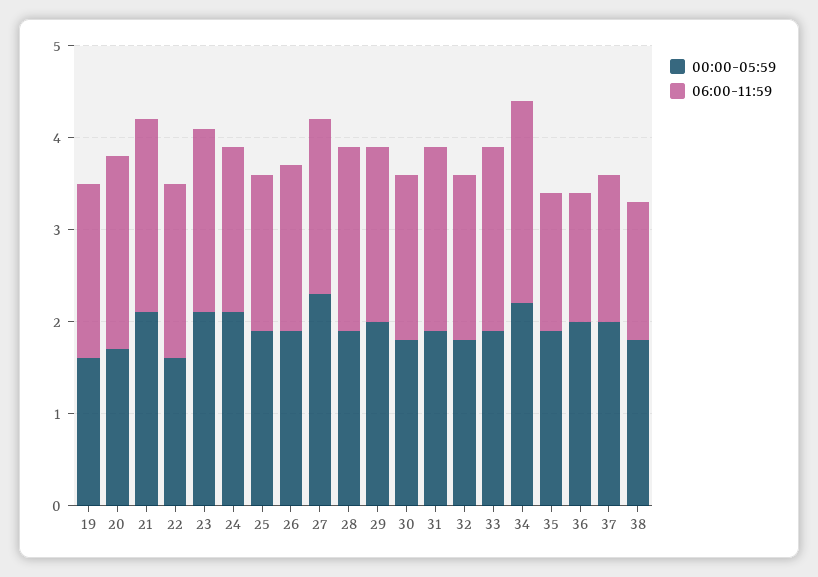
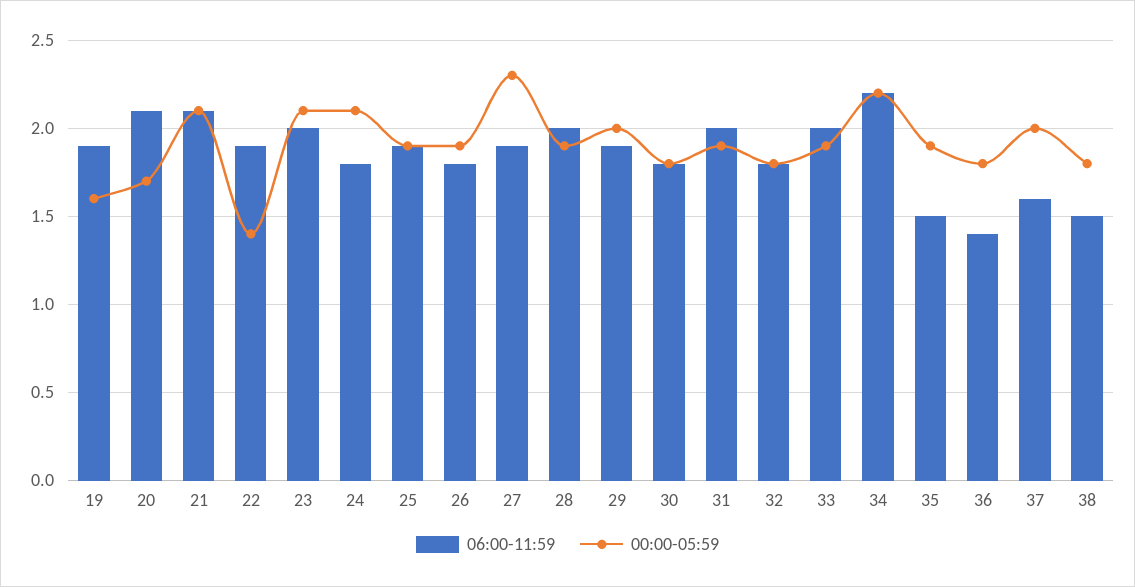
  {
    "00:00-05:59": {
      "19": 1.6,
      "20": 1.7,
      "21": 2.1,
-     "22": 1.6,
+     "22": 1.4,
      "23": 2.1,
      "24": 2.1,
      "25": 1.9,
      "26": 1.9,
      "27": 2.3,
      "28": 1.9,
      "29": 2,
      "30": 1.8,
      "31": 1.9,
      "32": 1.8,
      "33": 1.9,
      "34": 2.2,
      "35": 1.9,
-     "36": 2,
+     "36": 1.8,
      "37": 2,
      "38": 1.8
    },
    "06:00-11:59": {
      "19": 1.9,
      "20": 2.1,
      "21": 2.1,
      "22": 1.9,
      "23": 2,
      "24": 1.8,
-     "25": 1.7,
+     "25": 1.9,
      "26": 1.8,
      "27": 1.9,
      "28": 2,
      "29": 1.9,
      "30": 1.8,
      "31": 2,
      "32": 1.8,
      "33": 2,
      "34": 2.2,
      "35": 1.5,
      "36": 1.4,
      "37": 1.6,
      "38": 1.5
    }
  }

